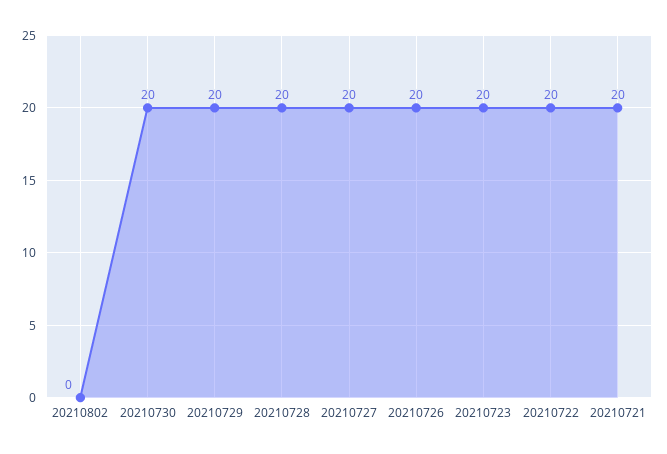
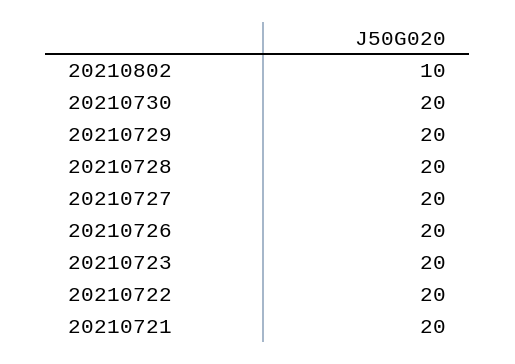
  {
-   "20210802": 0,
+   "20210802": 10,
    "20210730": 20,
    "20210729": 20,
    "20210728": 20,
    "20210727": 20,
    "20210726": 20,
    "20210723": 20,
    "20210722": 20,
    "20210721": 20
  }

